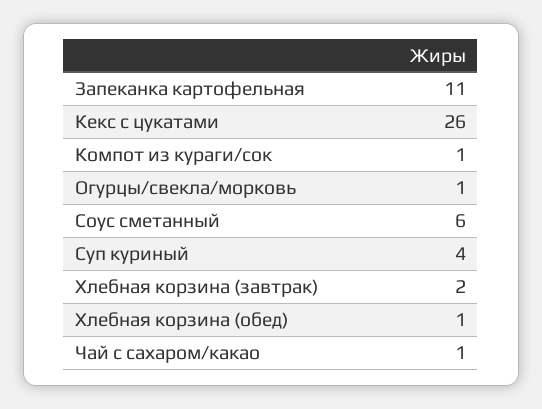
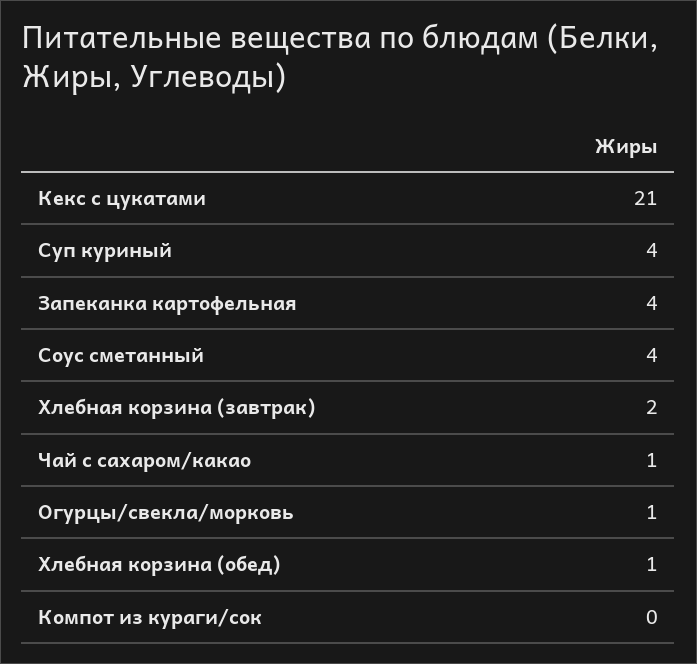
  {
-   "Запеканка картофельная": 11,
+   "Запеканка картофельная": 4,
-   "Кекс с цукатами": 26,
+   "Кекс с цукатами": 21,
-   "Компот из кураги/сок": 1,
+   "Компот из кураги/сок": 0,
    "Огурцы/свекла/морковь": 1,
-   "Соус сметанный": 6,
+   "Соус сметанный": 4,
    "Суп куриный": 4,
    "Хлебная корзина (завтрак)": 2,
    "Хлебная корзина (обед)": 1,
    "Чай с сахаром/какао": 1
  }

